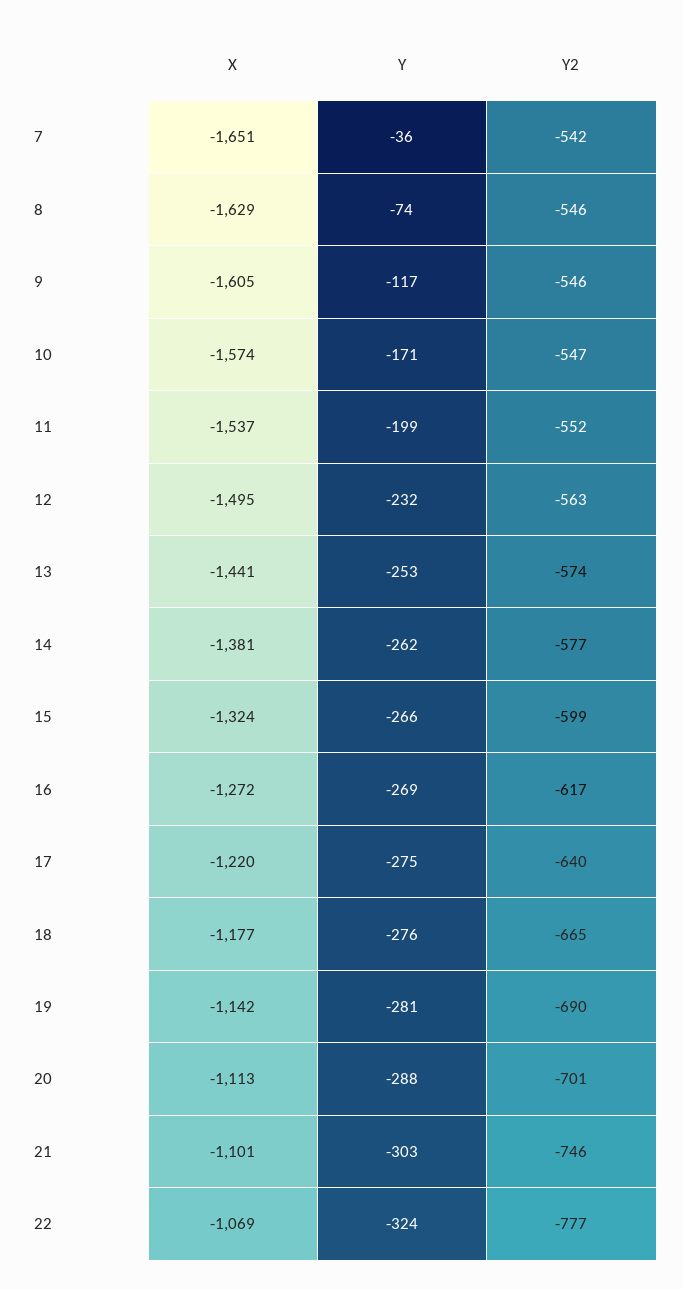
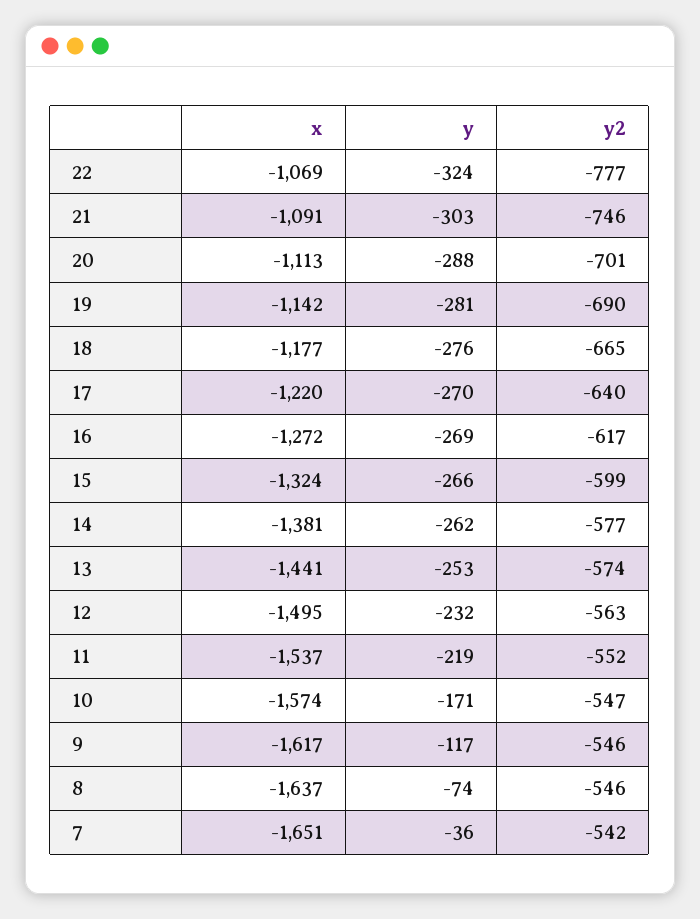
  {
    "X": {
      "7": -1651,
-     "8": -1629,
+     "8": -1637,
-     "9": -1605,
+     "9": -1617,
      "10": -1574,
      "11": -1537,
      "12": -1495,
      "13": -1441,
      "14": -1381,
      "15": -1324,
      "16": -1272,
      "17": -1220,
      "18": -1177,
      "19": -1142,
      "20": -1113,
-     "21": -1101,
+     "21": -1091,
      "22": -1069
    },
    "Y": {
      "7": -36,
      "8": -74,
      "9": -117,
      "10": -171,
-     "11": -199,
+     "11": -219,
      "12": -232,
      "13": -253,
      "14": -262,
      "15": -266,
      "16": -269,
-     "17": -275,
+     "17": -270,
      "18": -276,
      "19": -281,
      "20": -288,
      "21": -303,
      "22": -324
    },
    "Y2": {
      "7": -542,
      "8": -546,
      "9": -546,
      "10": -547,
      "11": -552,
      "12": -563,
      "13": -574,
      "14": -577,
      "15": -599,
      "16": -617,
      "17": -640,
      "18": -665,
      "19": -690,
      "20": -701,
      "21": -746,
      "22": -777
    }
  }

